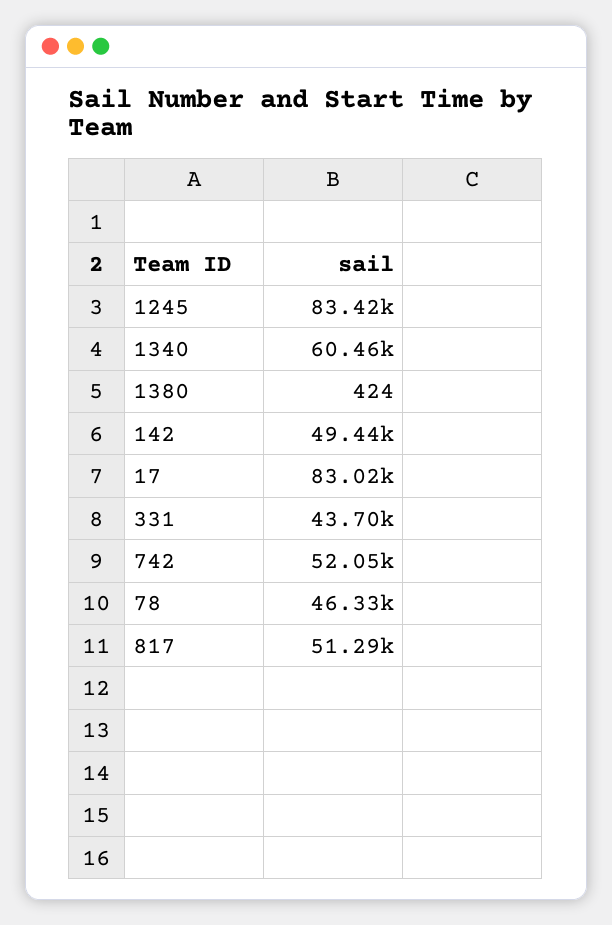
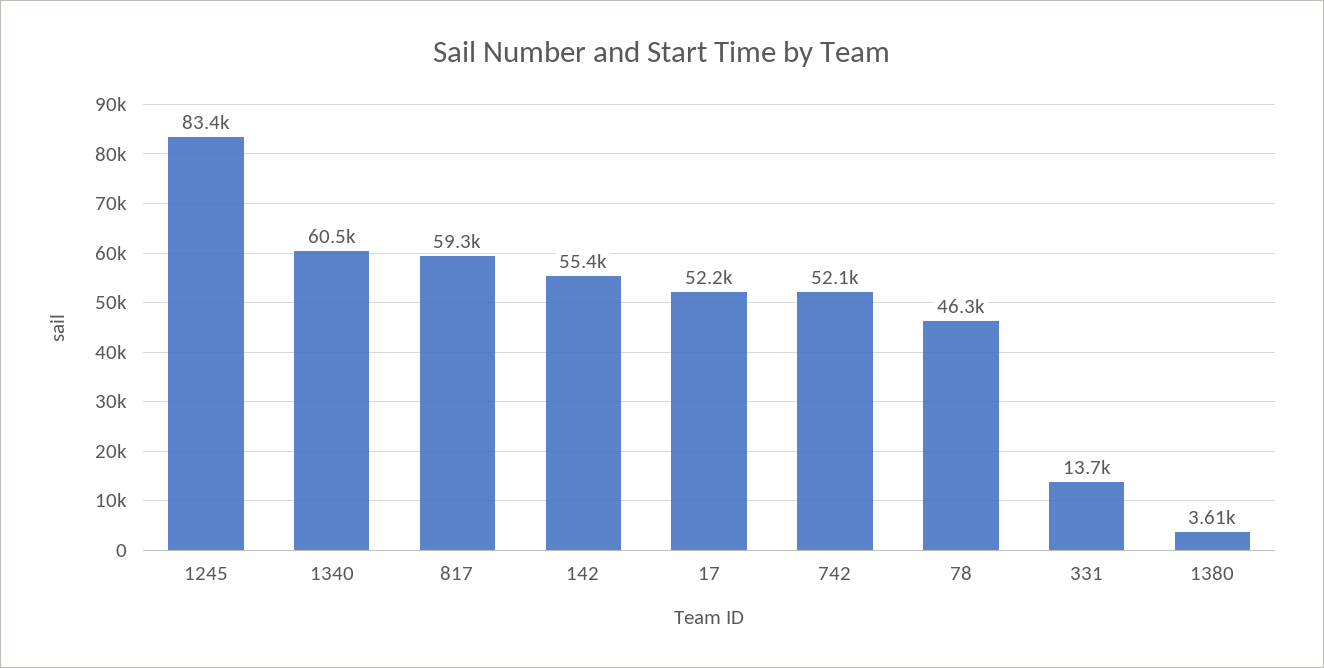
  {
    "1245": 83420,
    "1340": 60460,
-   "1380": 424,
+   "1380": 3610,
-   "142": 49440,
+   "142": 55400,
-   "17": 83020,
+   "17": 52200,
-   "331": 43700,
+   "331": 13700,
    "742": 52050,
    "78": 46330,
-   "817": 51290
+   "817": 59300
  }

